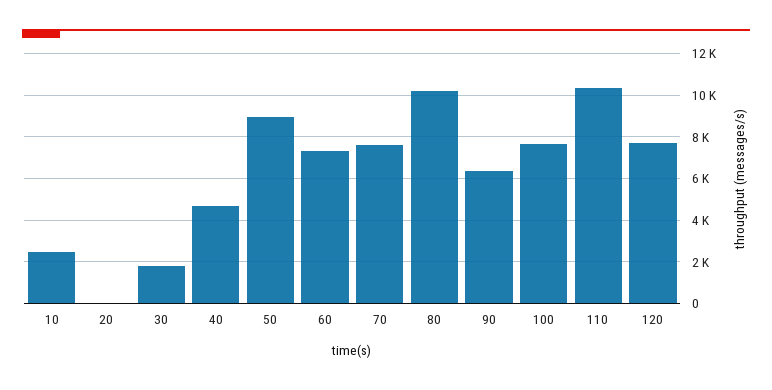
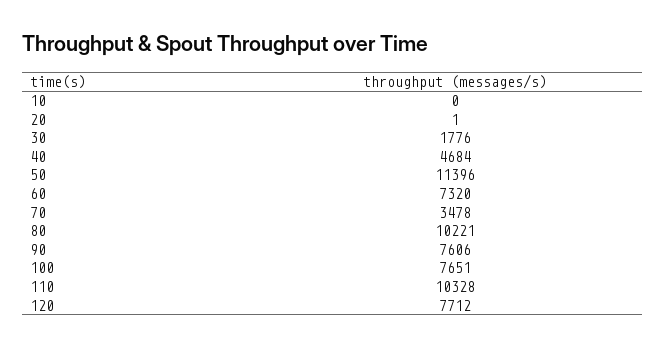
  {
-   "10": 2500,
+   "10": 0,
    "20": 1,
    "30": 1776,
    "40": 4684,
-   "50": 9000,
+   "50": 11396,
    "60": 7320,
-   "70": 7500,
+   "70": 3478,
    "80": 10221,
-   "90": 6500,
+   "90": 7606,
    "100": 7651,
    "110": 10328,
    "120": 7712
  }

